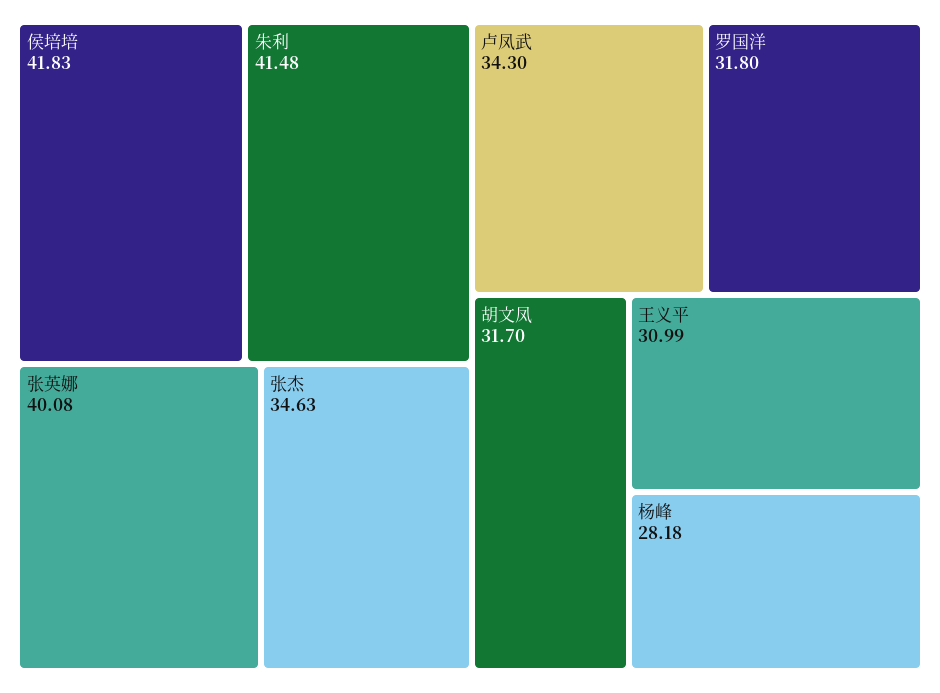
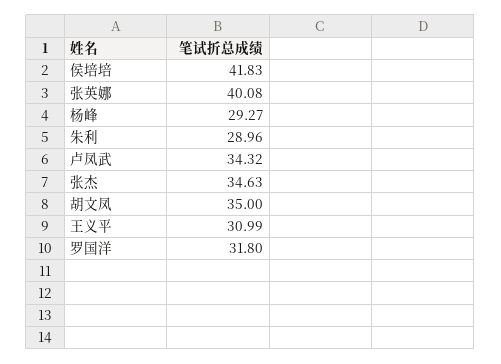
  {
    "侯培培": 41.83,
-   "朱利": 41.48,
+   "朱利": 28.96,
    "张英娜": 40.08,
    "张杰": 34.63,
-   "卢凤武": 34.3,
+   "卢凤武": 34.32,
    "罗国洋": 31.8,
-   "胡文凤": 31.7,
+   "胡文凤": 35,
    "王义平": 30.99,
-   "杨峰": 28.18
+   "杨峰": 29.27
  }

